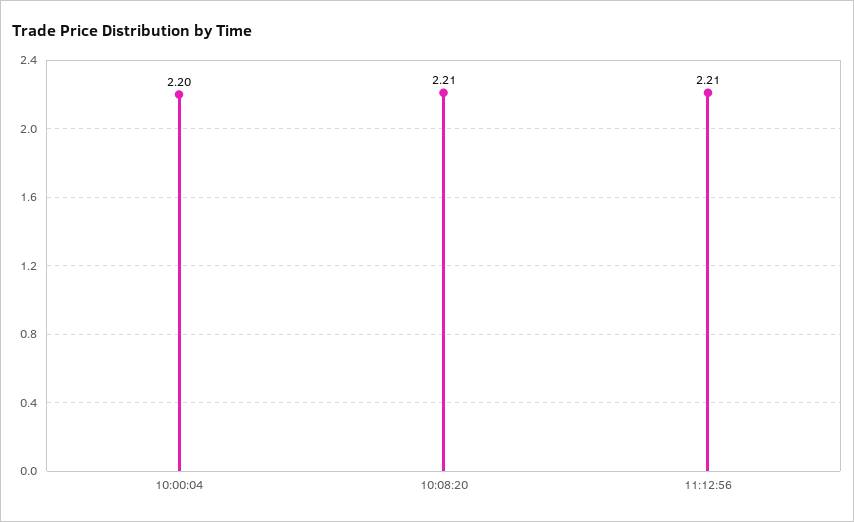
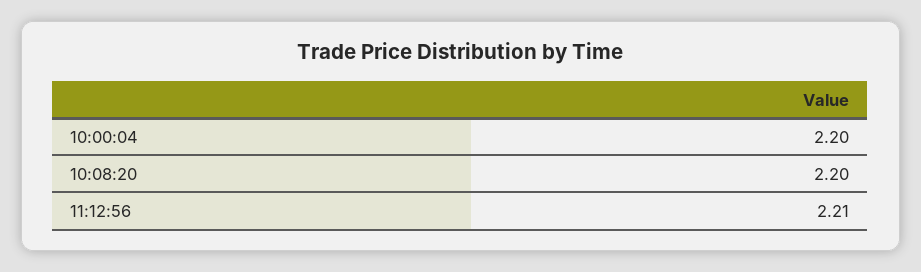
  {
    "10:00:04": 2.2,
-   "10:08:20": 2.21,
+   "10:08:20": 2.2,
    "11:12:56": 2.21
  }

